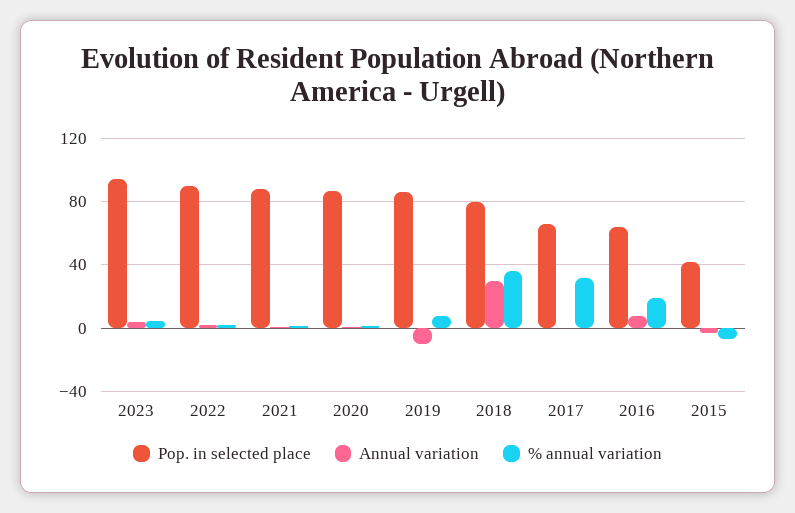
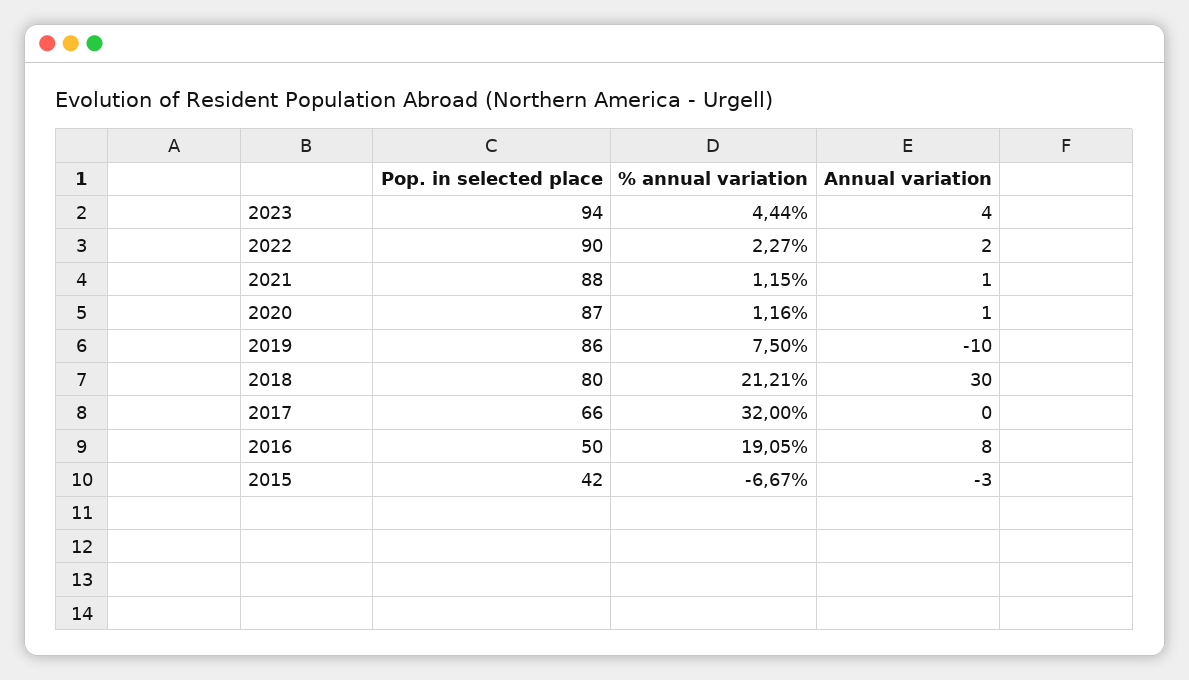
  {
    "Pop. in selected place": {
      "2023": 94,
      "2022": 90,
      "2021": 88,
      "2020": 87,
      "2019": 86,
      "2018": 80,
      "2017": 66,
-     "2016": 65,
+     "2016": 50,
      "2015": 42
    },
    "Annual variation": {
      "2023": 4,
      "2022": 2,
      "2021": 1,
      "2020": 1,
      "2019": -10,
      "2018": 30,
      "2017": 0,
      "2016": 8,
      "2015": -3
    },
    "% annual variation": {
      "2023": 4.44,
      "2022": 2.27,
      "2021": 1.15,
      "2020": 1.16,
      "2019": 7.5,
-     "2018": 35,
+     "2018": 21.21,
      "2017": 32,
      "2016": 19.05,
      "2015": -6.67
    }
  }

